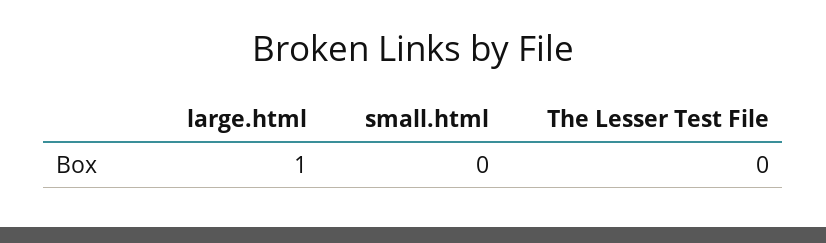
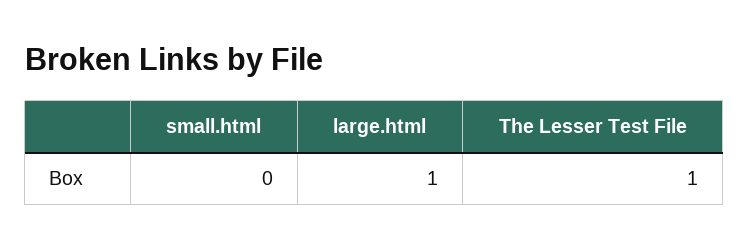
  {
    "large.html": 1,
    "small.html": 0,
-   "The Lesser Test File": 0
+   "The Lesser Test File": 1
  }

